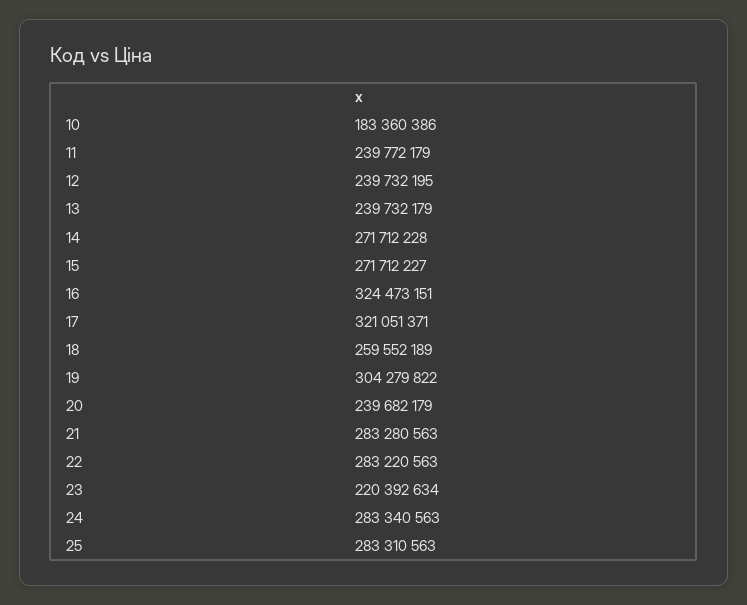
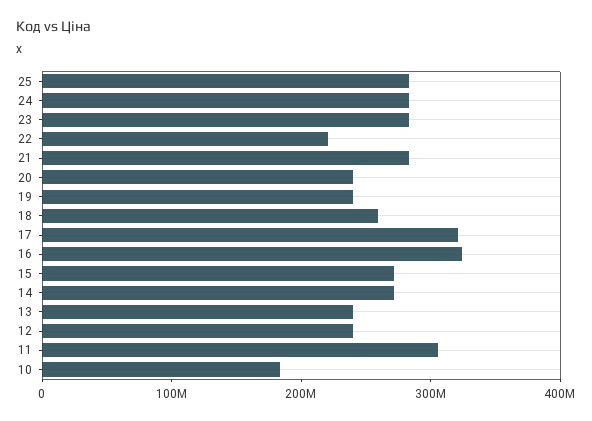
  {
    "10": 183360386,
-   "11": 239772179,
+   "11": 300000000,
    "12": 239732195,
    "13": 239732179,
    "14": 271712228,
    "15": 271712227,
    "16": 324473151,
    "17": 321051371,
    "18": 259552189,
-   "19": 304279822,
+   "19": 240000000,
    "20": 239682179,
    "21": 283280563,
-   "22": 283220563,
+   "22": 220000000,
-   "23": 220392634,
+   "23": 280000000,
    "24": 283340563,
    "25": 283310563
  }

